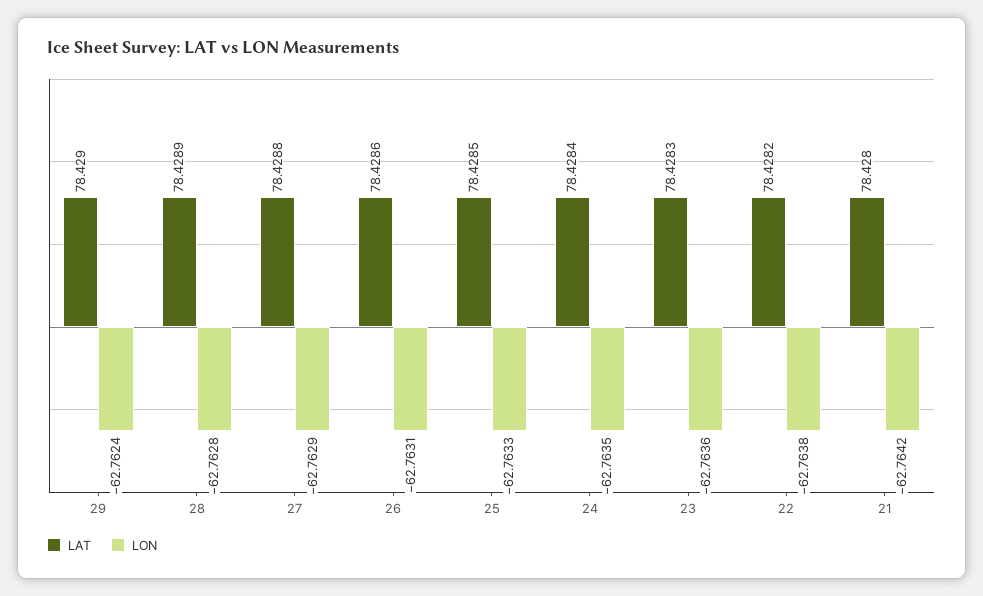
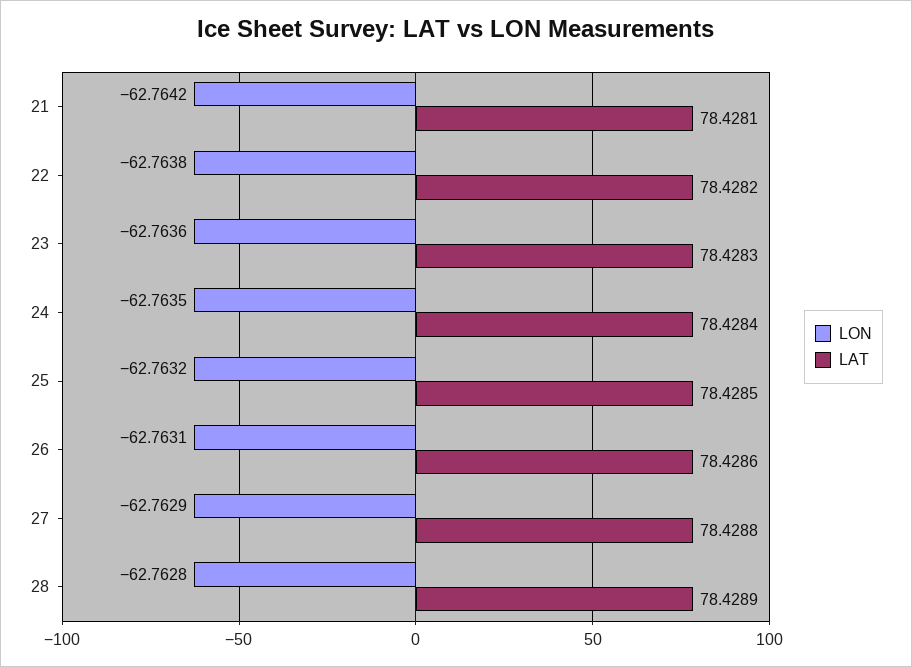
  {
    "LAT": {
-     "29": 78.429,
      "28": 78.4289,
      "27": 78.4288,
      "26": 78.4286,
      "25": 78.4285,
      "24": 78.4284,
      "23": 78.4283,
      "22": 78.4282,
-     "21": 78.428
+     "21": 78.4281
    },
    "LON": {
-     "29": -62.7624,
      "28": -62.7628,
      "27": -62.7629,
      "26": -62.7631,
-     "25": -62.7633,
+     "25": -62.7632,
      "24": -62.7635,
      "23": -62.7636,
      "22": -62.7638,
      "21": -62.7642
    }
  }

